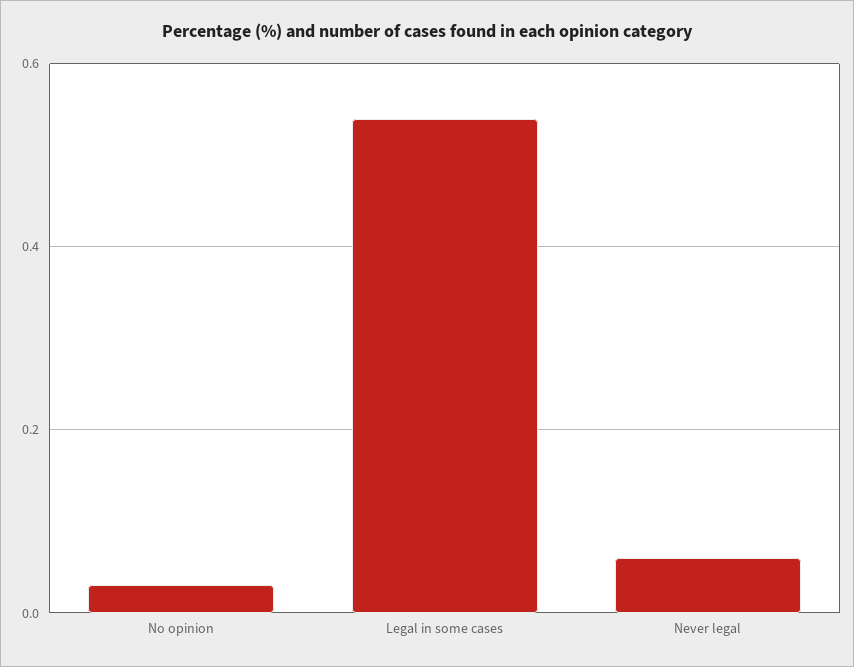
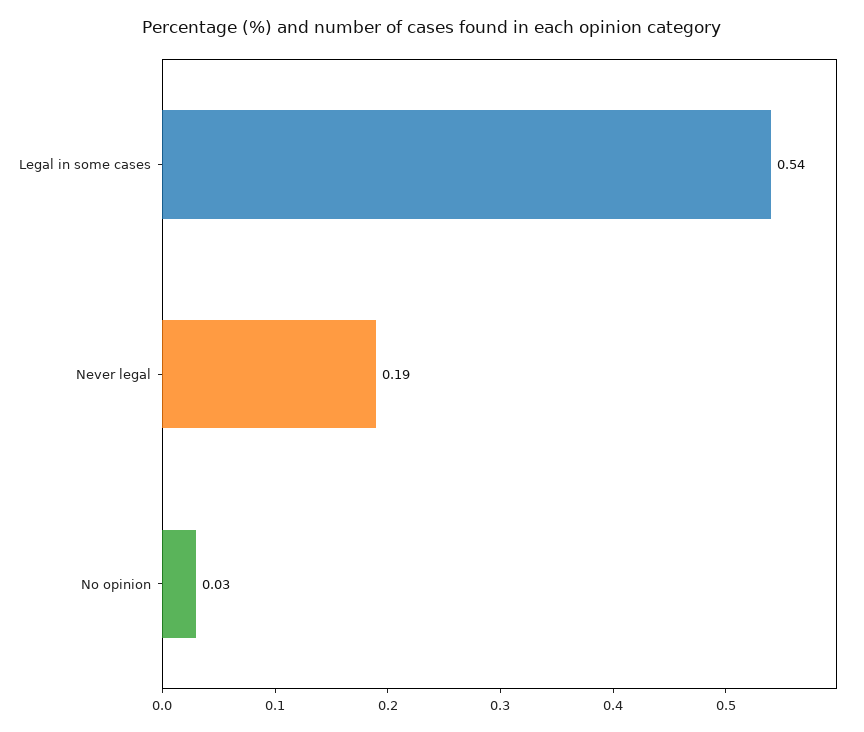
  {
    "No opinion": 0.03,
    "Legal in some cases": 0.54,
-   "Never legal": 0.05
+   "Never legal": 0.19
  }

